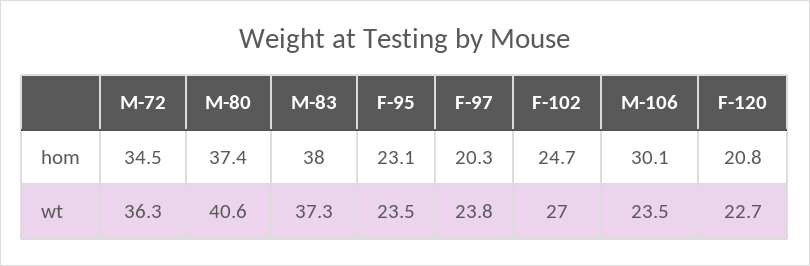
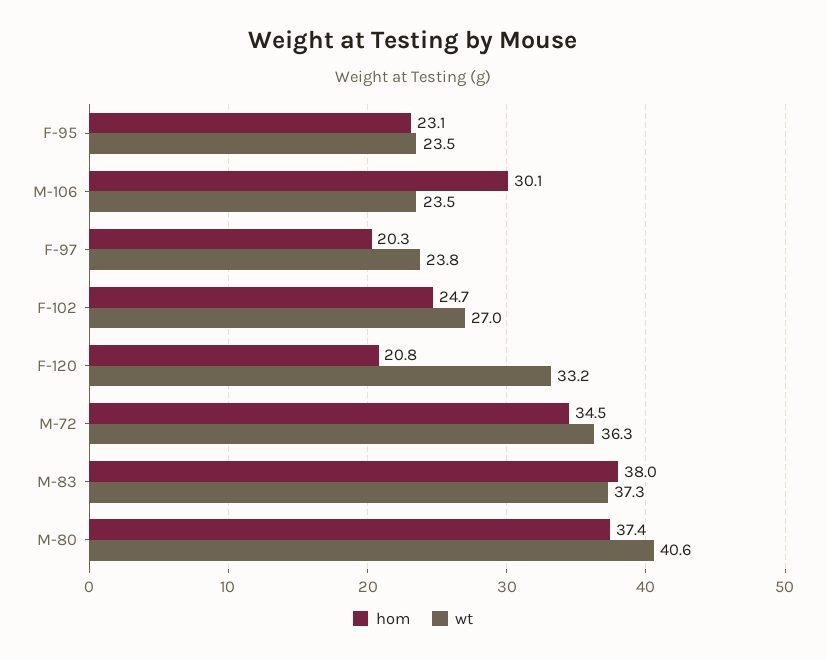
  {
    "hom": {
      "M-72": 34.5,
      "M-80": 37.4,
      "M-83": 38,
      "F-95": 23.1,
      "F-97": 20.3,
      "F-102": 24.7,
      "M-106": 30.1,
      "F-120": 20.8
    },
    "wt": {
      "M-72": 36.3,
      "M-80": 40.6,
      "M-83": 37.3,
      "F-95": 23.5,
      "F-97": 23.8,
      "F-102": 27,
      "M-106": 23.5,
-     "F-120": 22.7
+     "F-120": 33.2
    }
  }

